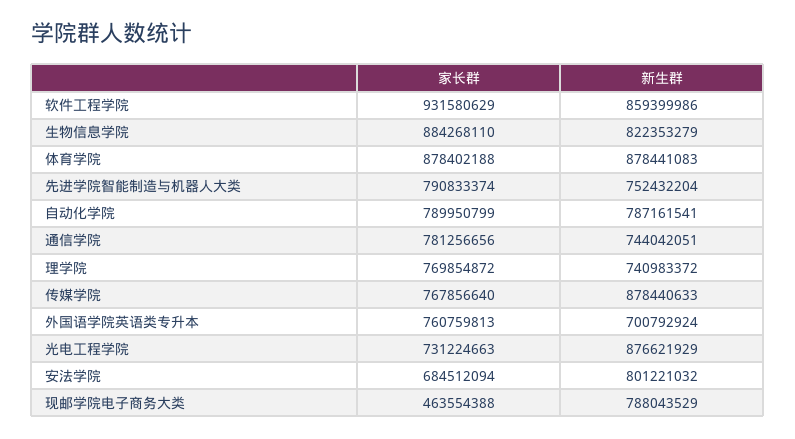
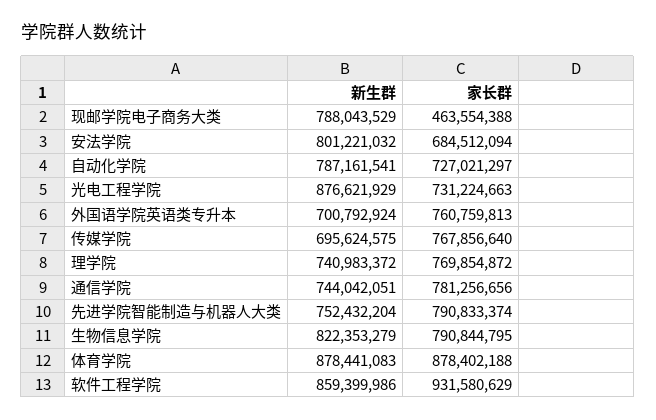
  {
    "家长群": {
      "软件工程学院": 931580629,
-     "生物信息学院": 884268110,
+     "生物信息学院": 790844795,
      "体育学院": 878402188,
      "先进学院智能制造与机器人大类": 790833374,
-     "自动化学院": 789950799,
+     "自动化学院": 727021297,
      "通信学院": 781256656,
      "理学院": 769854872,
      "传媒学院": 767856640,
      "外国语学院英语类专升本": 760759813,
      "光电工程学院": 731224663,
      "安法学院": 684512094,
      "现邮学院电子商务大类": 463554388
    },
    "新生群": {
      "软件工程学院": 859399986,
      "生物信息学院": 822353279,
      "体育学院": 878441083,
      "先进学院智能制造与机器人大类": 752432204,
      "自动化学院": 787161541,
      "通信学院": 744042051,
      "理学院": 740983372,
-     "传媒学院": 878440633,
+     "传媒学院": 695624575,
      "外国语学院英语类专升本": 700792924,
      "光电工程学院": 876621929,
      "安法学院": 801221032,
      "现邮学院电子商务大类": 788043529
    }
  }

